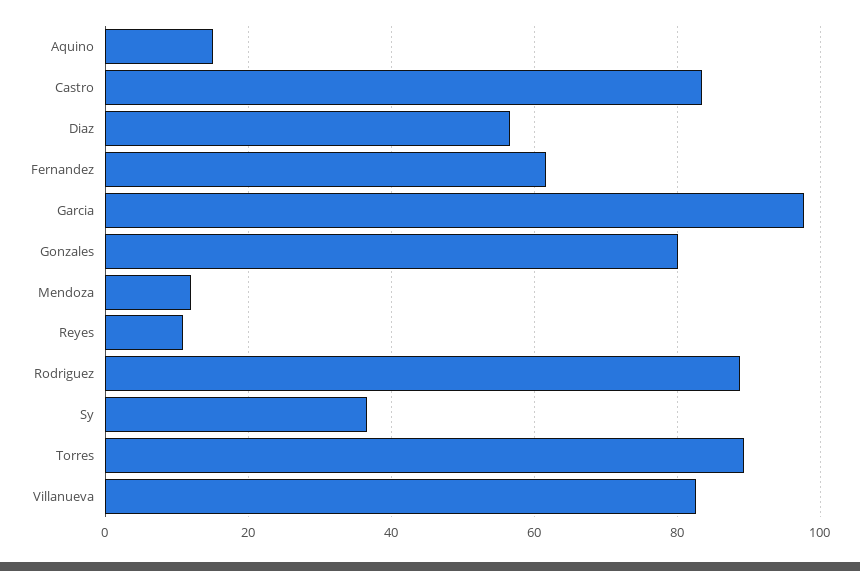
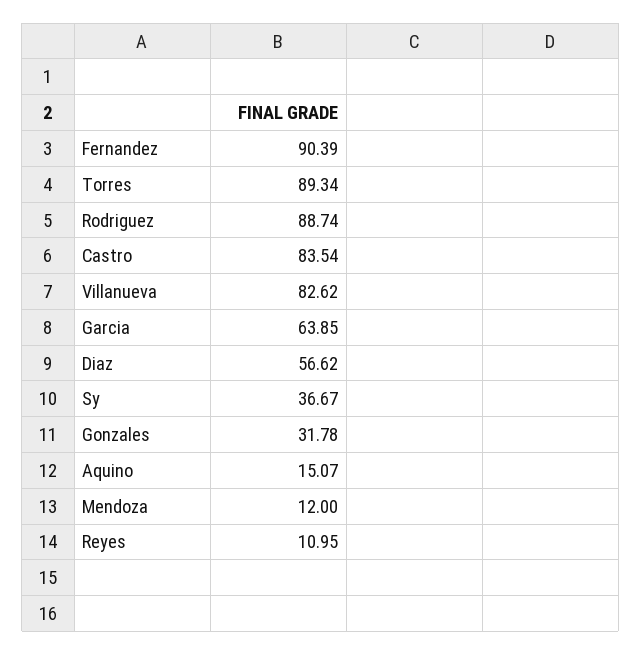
  {
    "Aquino": 15.07,
    "Castro": 83.54,
    "Diaz": 56.62,
-   "Fernandez": 62,
+   "Fernandez": 90.39,
-   "Garcia": 98,
+   "Garcia": 63.85,
-   "Gonzales": 80,
+   "Gonzales": 31.78,
    "Mendoza": 12,
    "Reyes": 10.95,
    "Rodriguez": 88.74,
    "Sy": 36.67,
    "Torres": 89.34,
    "Villanueva": 82.62
  }

